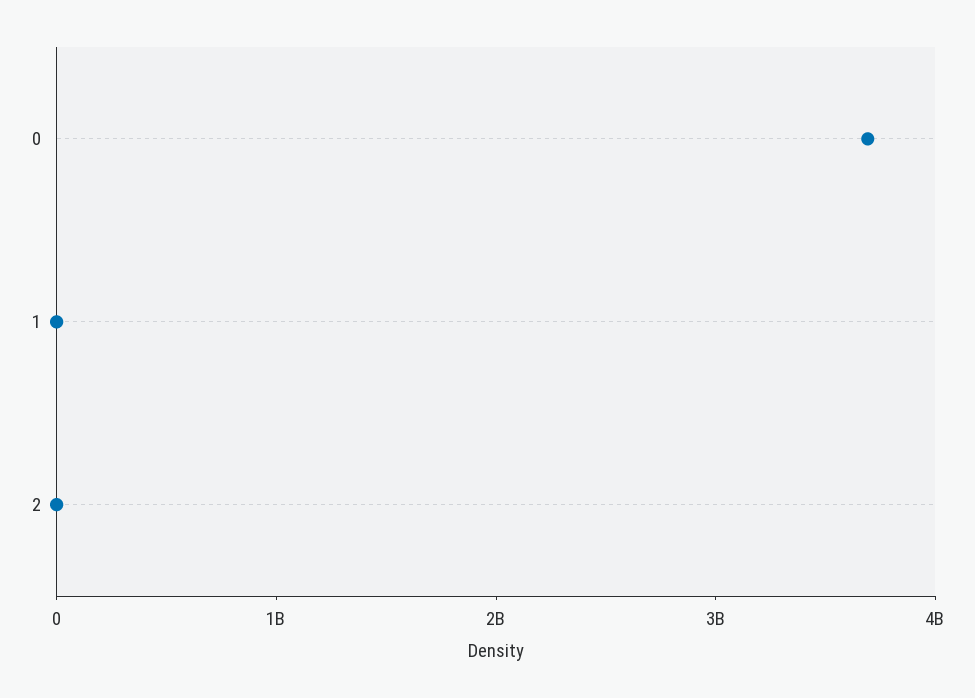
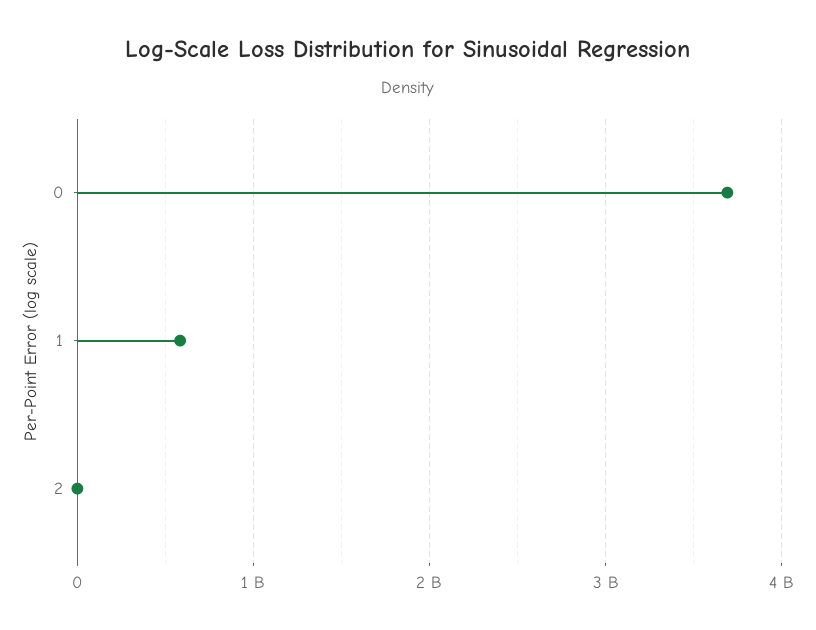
  {
    "0": 3700000000,
-   "1": 0,
+   "1": 600000000,
    "2": 0
  }

